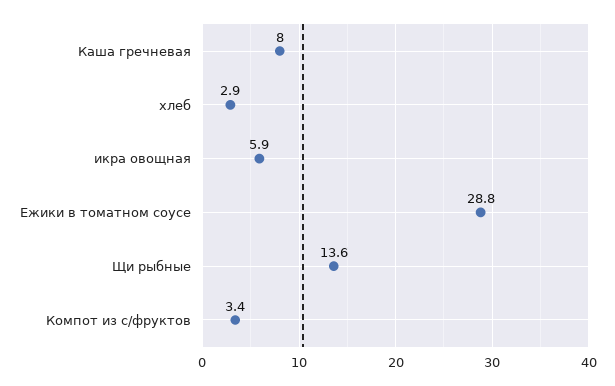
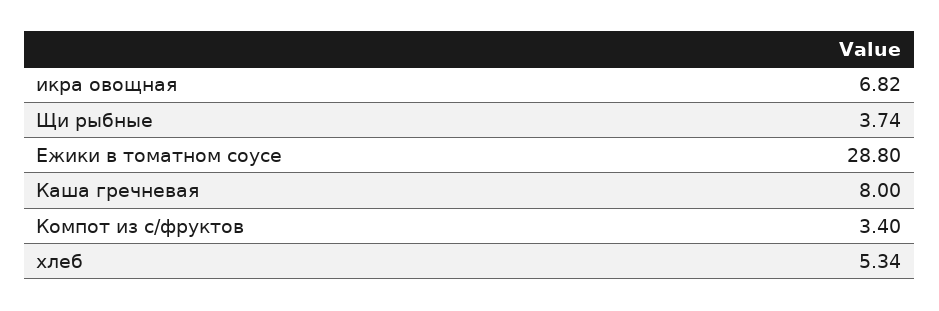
  {
    "Каша гречневая": 8,
-   "хлеб": 2.9,
+   "хлеб": 5.34,
-   "икра овощная": 5.9,
+   "икра овощная": 6.82,
    "Ежики в томатном соусе": 28.8,
-   "Щи рыбные": 13.6,
+   "Щи рыбные": 3.74,
    "Компот из с/фруктов": 3.4
  }

